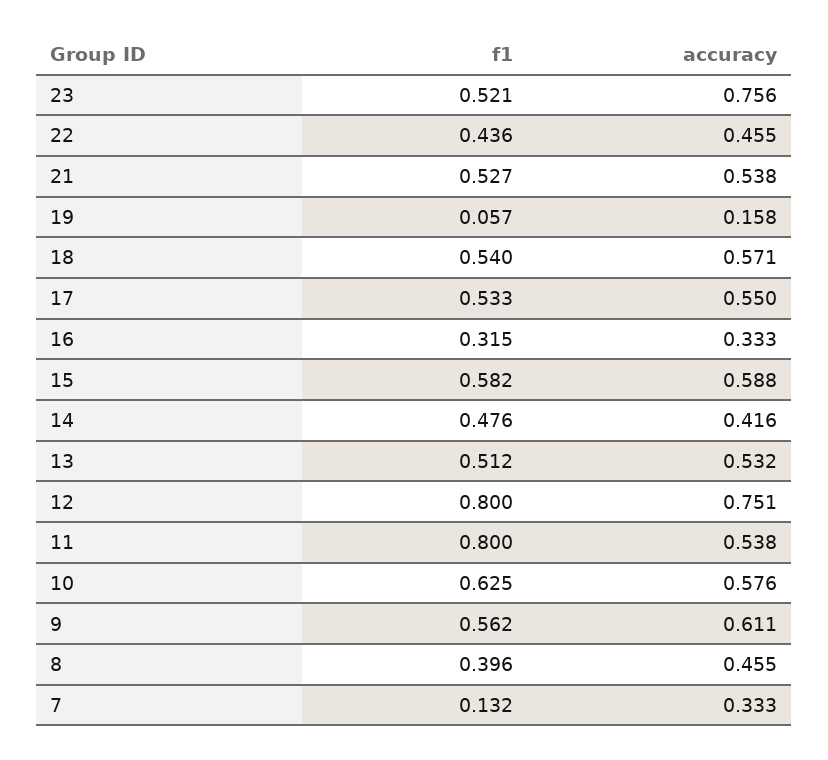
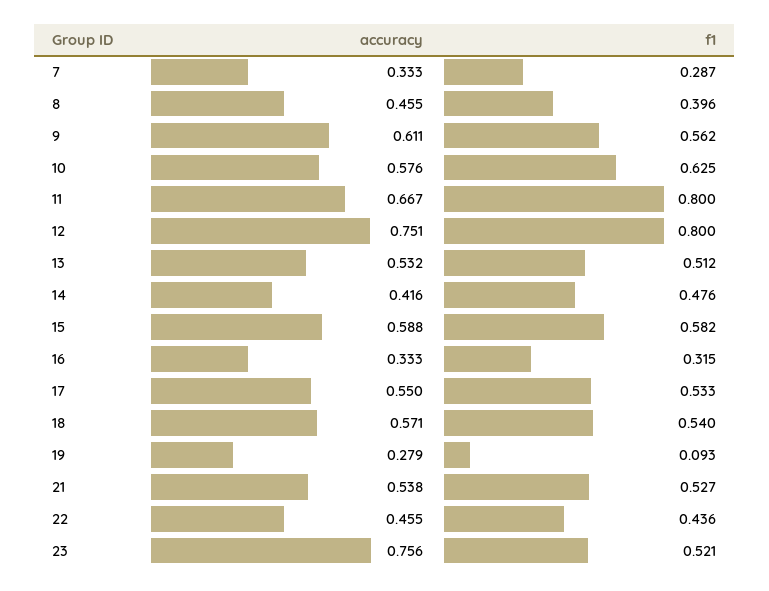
  {
    "f1": {
      "23": 0.521,
      "22": 0.436,
      "21": 0.527,
-     "19": 0.057,
+     "19": 0.093,
      "18": 0.54,
      "17": 0.533,
      "16": 0.315,
      "15": 0.582,
      "14": 0.476,
      "13": 0.512,
      "12": 0.8,
      "11": 0.8,
      "10": 0.625,
      "9": 0.562,
      "8": 0.396,
-     "7": 0.132
+     "7": 0.287
    },
    "accuracy": {
      "23": 0.756,
      "22": 0.455,
      "21": 0.538,
-     "19": 0.158,
+     "19": 0.279,
      "18": 0.571,
      "17": 0.55,
      "16": 0.333,
      "15": 0.588,
      "14": 0.416,
      "13": 0.532,
      "12": 0.751,
-     "11": 0.538,
+     "11": 0.667,
      "10": 0.576,
      "9": 0.611,
      "8": 0.455,
      "7": 0.333
    }
  }

